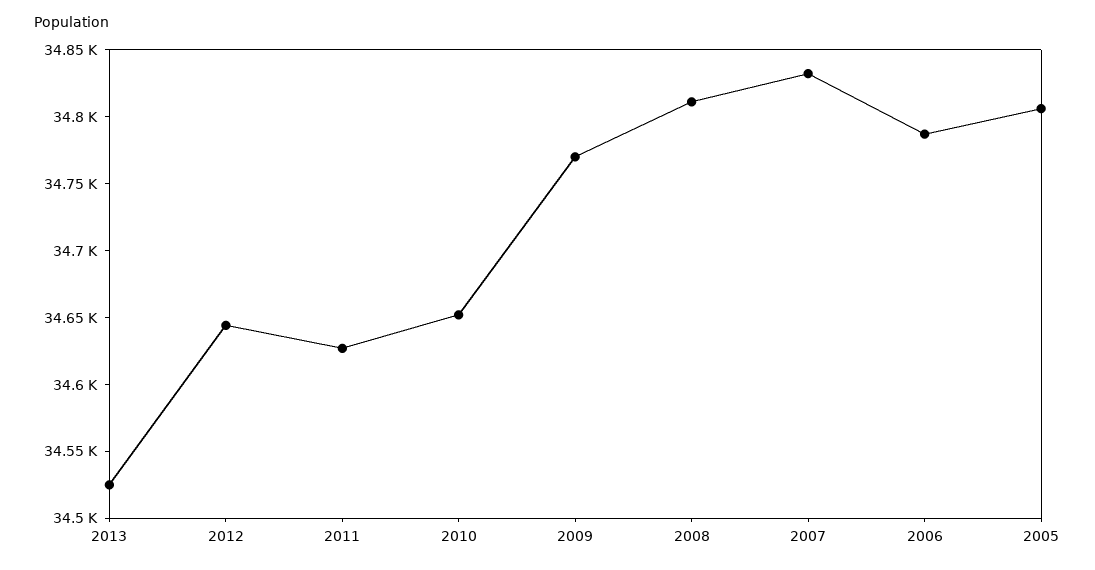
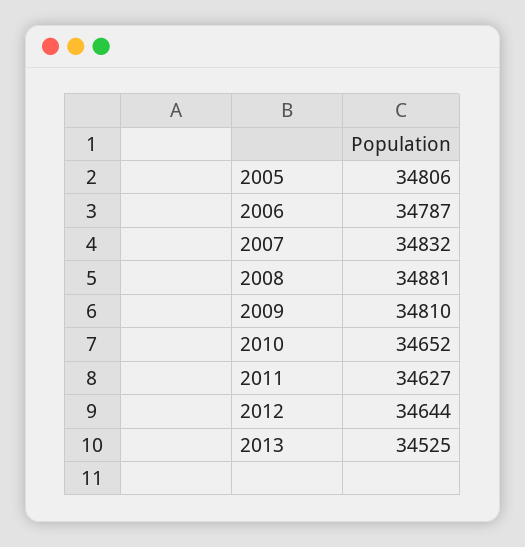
  {
    "2013": 34525,
    "2012": 34644,
    "2011": 34627,
    "2010": 34652,
-   "2009": 34770,
+   "2009": 34810,
-   "2008": 34810,
+   "2008": 34881,
    "2007": 34832,
    "2006": 34787,
    "2005": 34806
  }

